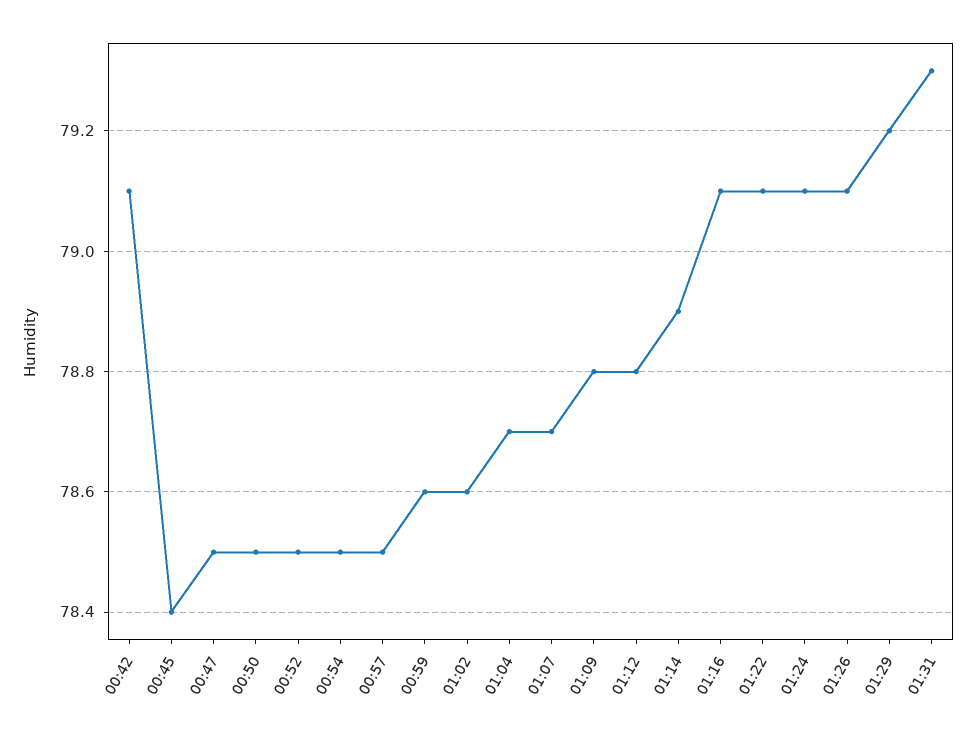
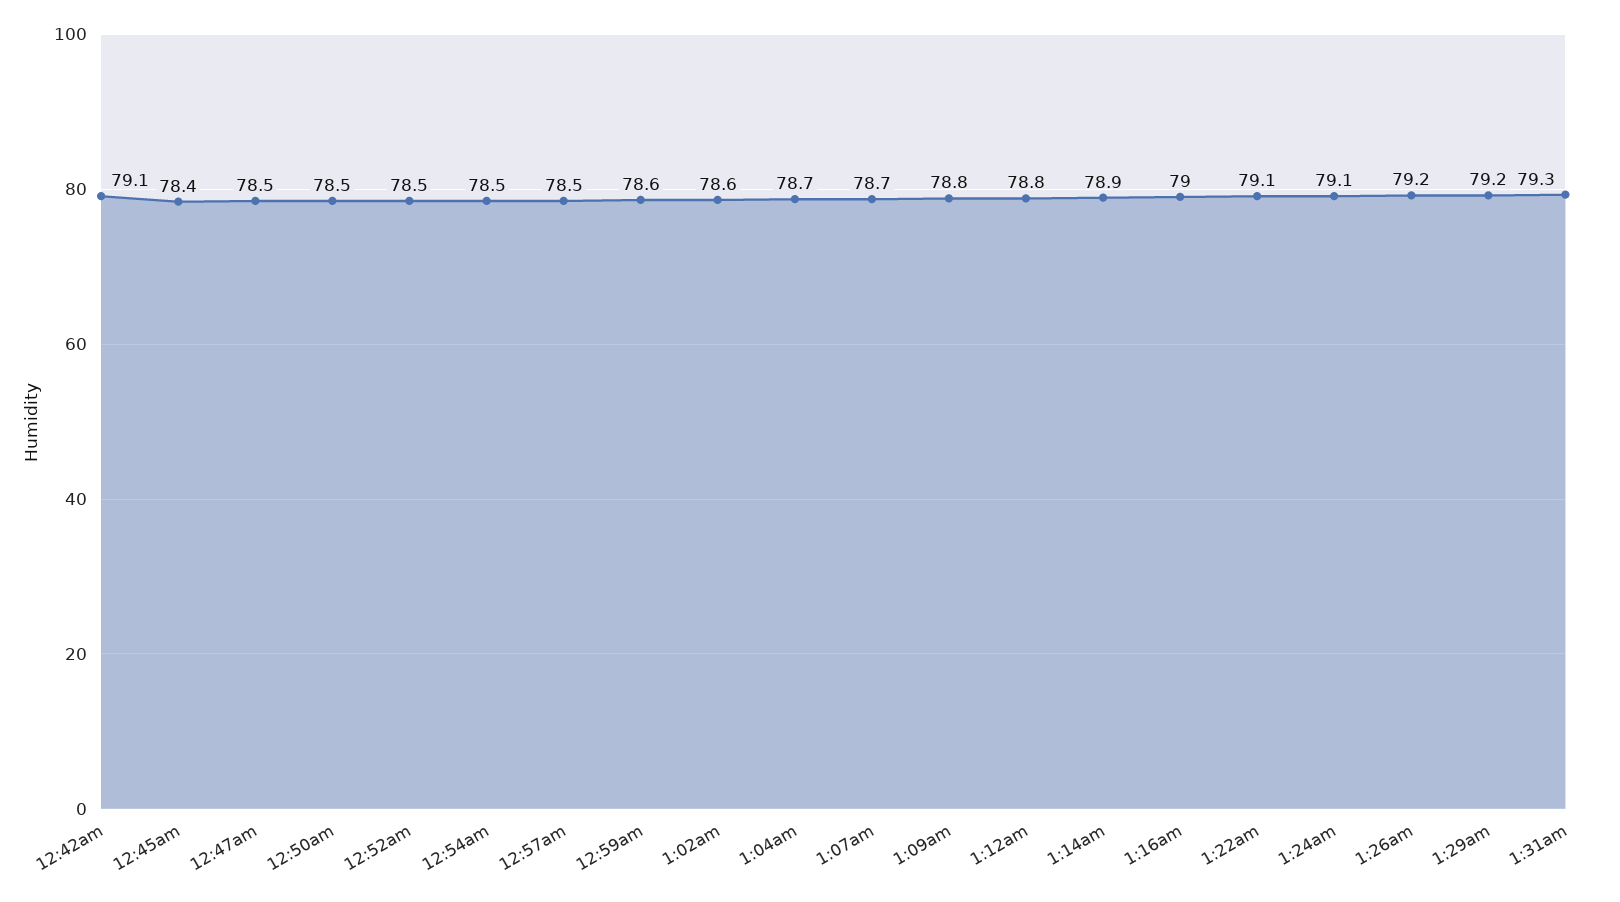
  {
    "00:42": 79.1,
    "00:45": 78.4,
    "00:47": 78.5,
    "00:50": 78.5,
    "00:52": 78.5,
    "00:54": 78.5,
    "00:57": 78.5,
    "00:59": 78.6,
    "01:02": 78.6,
    "01:04": 78.7,
    "01:07": 78.7,
    "01:09": 78.8,
    "01:12": 78.8,
    "01:14": 78.9,
-   "01:16": 79.1,
+   "01:16": 79,
    "01:22": 79.1,
    "01:24": 79.1,
-   "01:26": 79.1,
+   "01:26": 79.2,
    "01:29": 79.2,
    "01:31": 79.3
  }

